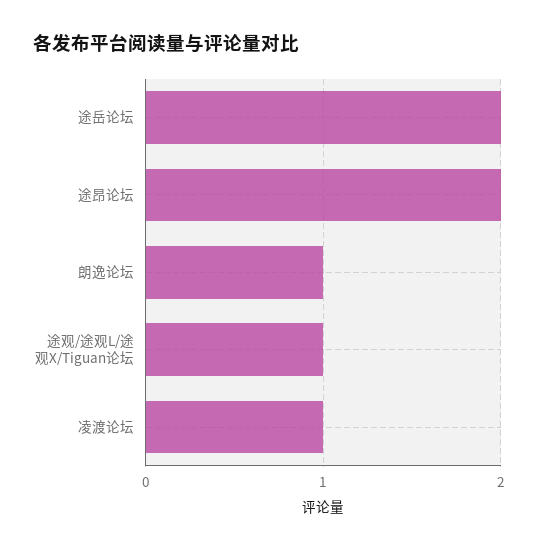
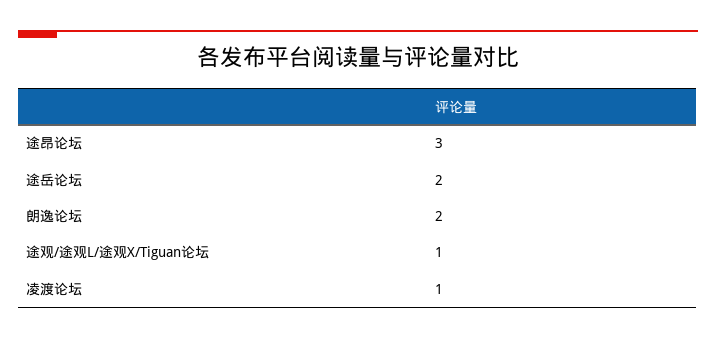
  {
    "途岳论坛": 2,
-   "途昂论坛": 2,
+   "途昂论坛": 3,
-   "朗逸论坛": 1,
+   "朗逸论坛": 2,
    "途观/途观L/途观X/Tiguan论坛": 1,
    "凌渡论坛": 1
  }

